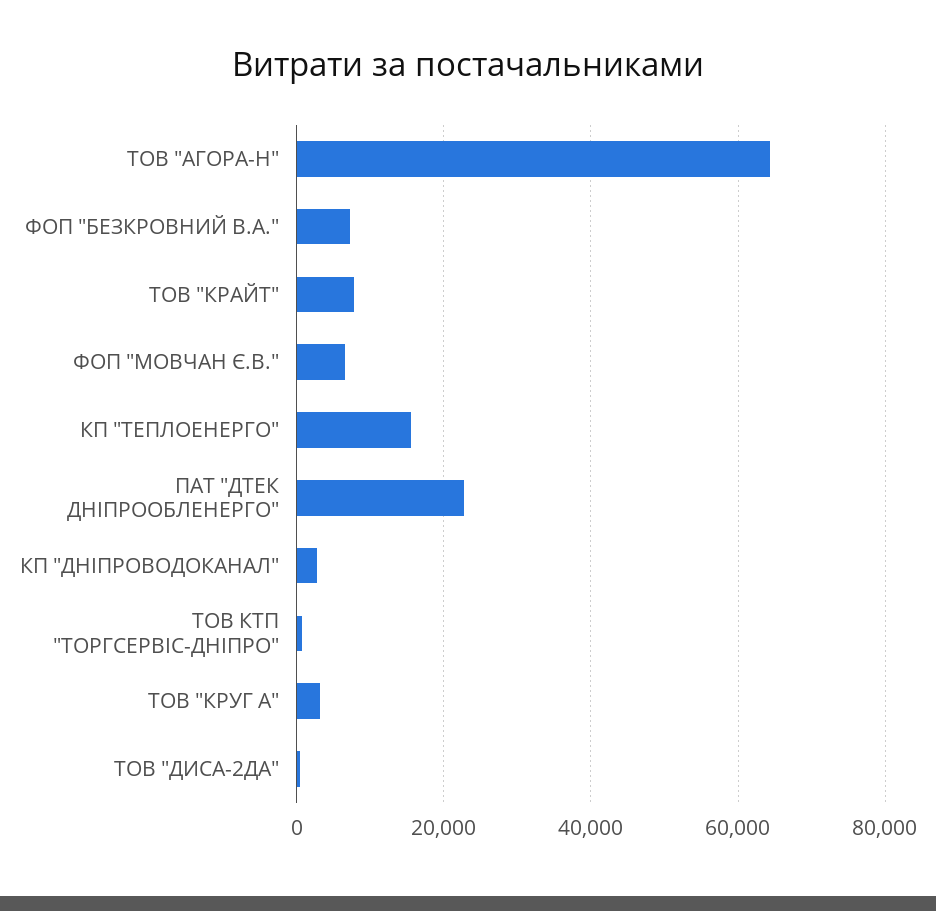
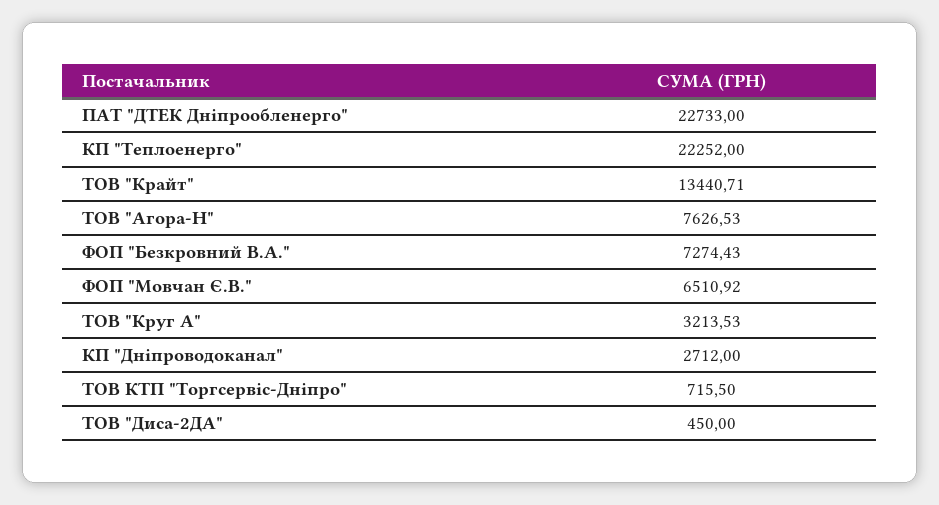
  {
-   "ТОВ \"АГОРА-Н\"": 64000,
+   "ТОВ \"АГОРА-Н\"": 7626.53,
    "ФОП \"БЕЗКРОВНИЙ В.А.\"": 7274.43,
-   "ТОВ \"КРАЙТ\"": 8000,
+   "ТОВ \"КРАЙТ\"": 13440.71,
    "ФОП \"МОВЧАН Є.В.\"": 6510.92,
-   "КП \"ТЕПЛОЕНЕРГО\"": 16000,
+   "КП \"ТЕПЛОЕНЕРГО\"": 22252,
    "ПАТ \"ДТЕК ДНІПРООБЛЕНЕРГО\"": 22733,
    "КП \"ДНІПРОВОДОКАНАЛ\"": 2712,
    "ТОВ КТП \"ТОРГСЕРВІС-ДНІПРО\"": 715.5,
    "ТОВ \"КРУГ А\"": 3213.53,
    "ТОВ \"ДИСА-2ДА\"": 450
  }

